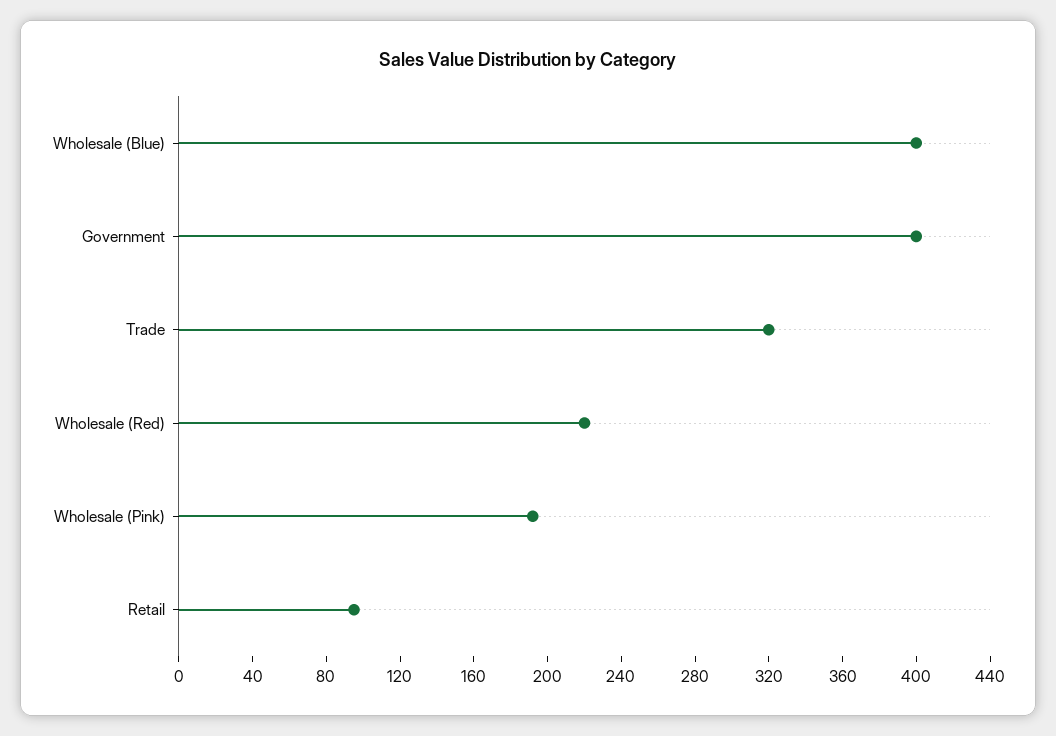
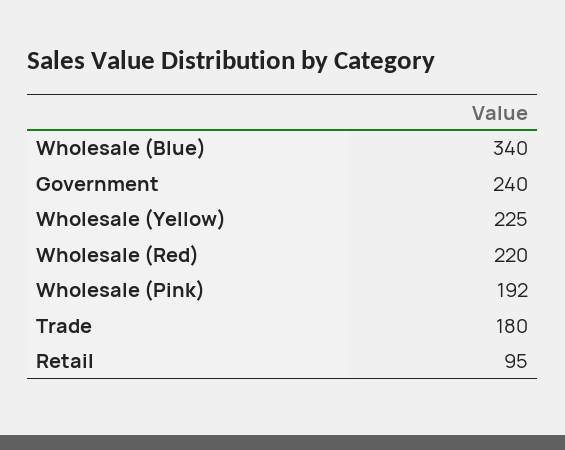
  {
-   "Wholesale (Blue)": 400,
+   "Wholesale (Blue)": 340,
-   "Government": 400,
+   "Government": 240,
-   "Trade": 320,
+   "Trade": 180,
    "Wholesale (Red)": 220,
    "Wholesale (Pink)": 192,
-   "Retail": 95
+   "Retail": 95,
+   "Wholesale (Yellow)": 225
  }

